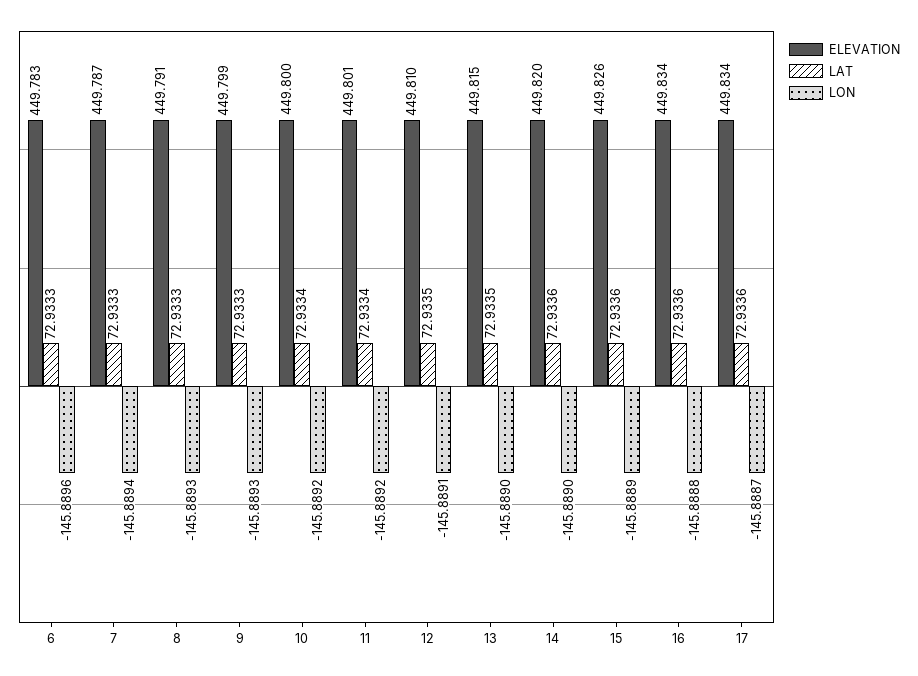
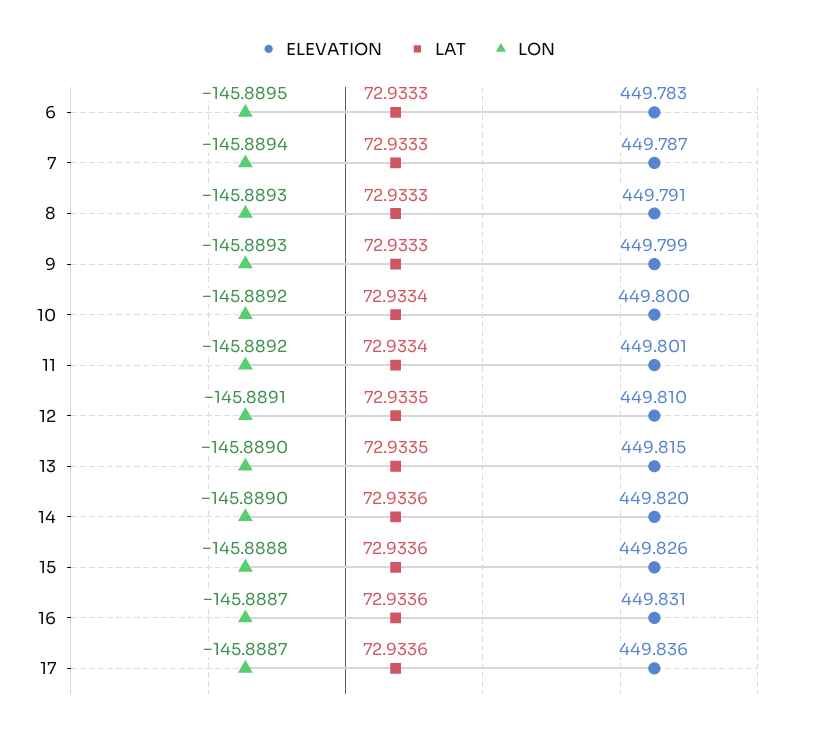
  {
    "ELEVATION": {
      "6": 449.783,
      "7": 449.787,
      "8": 449.791,
      "9": 449.799,
      "10": 449.8,
      "11": 449.801,
      "12": 449.81,
      "13": 449.815,
      "14": 449.82,
      "15": 449.826,
-     "16": 449.834,
+     "16": 449.831,
-     "17": 449.834
+     "17": 449.836
    },
    "LAT": {
      "6": 72.9333,
      "7": 72.9333,
      "8": 72.9333,
      "9": 72.9333,
      "10": 72.9334,
      "11": 72.9334,
      "12": 72.9335,
      "13": 72.9335,
      "14": 72.9336,
      "15": 72.9336,
      "16": 72.9336,
      "17": 72.9336
    },
    "LON": {
-     "6": -145.8896,
+     "6": -145.8895,
      "7": -145.8894,
      "8": -145.8893,
      "9": -145.8893,
      "10": -145.8892,
      "11": -145.8892,
      "12": -145.8891,
      "13": -145.889,
      "14": -145.889,
-     "15": -145.8889,
+     "15": -145.8888,
-     "16": -145.8888,
+     "16": -145.8887,
      "17": -145.8887
    }
  }

